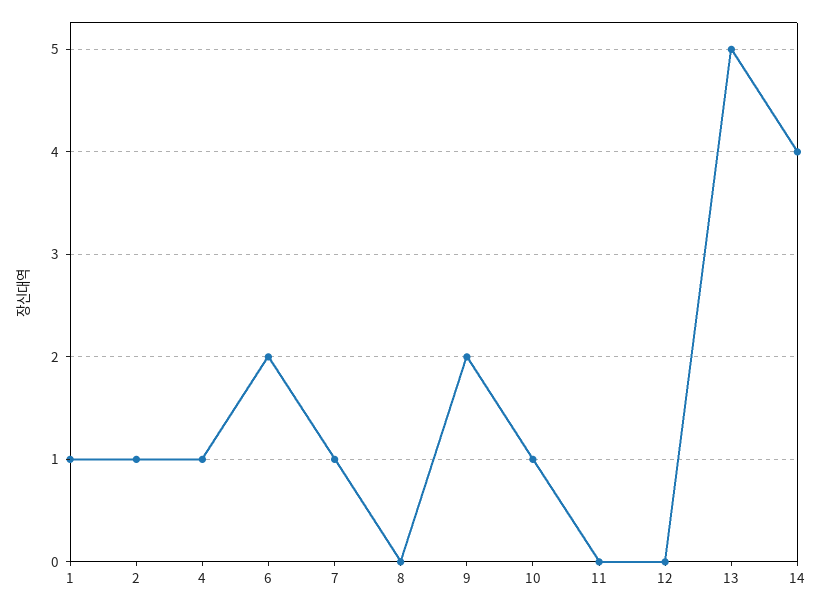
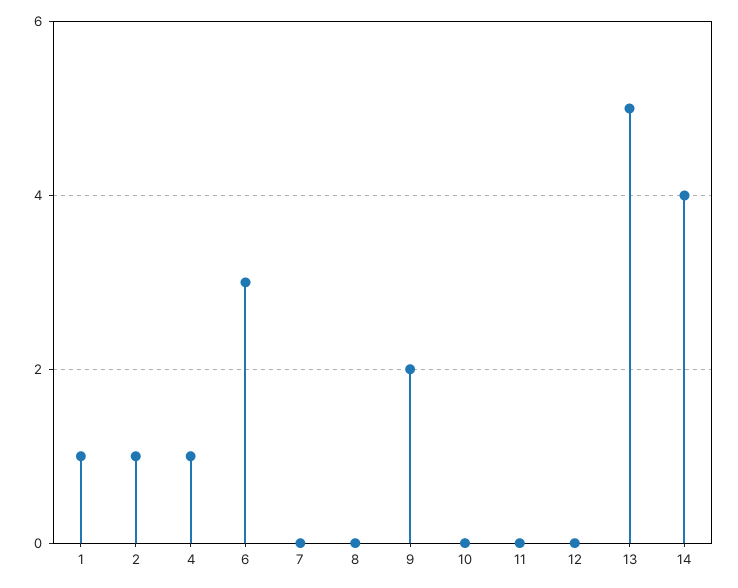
  {
    "1": 1,
    "2": 1,
    "4": 1,
-   "6": 2,
+   "6": 3,
-   "7": 1,
+   "7": 0,
    "8": 0,
    "9": 2,
-   "10": 1,
+   "10": 0,
    "11": 0,
    "12": 0,
    "13": 5,
    "14": 4
  }

